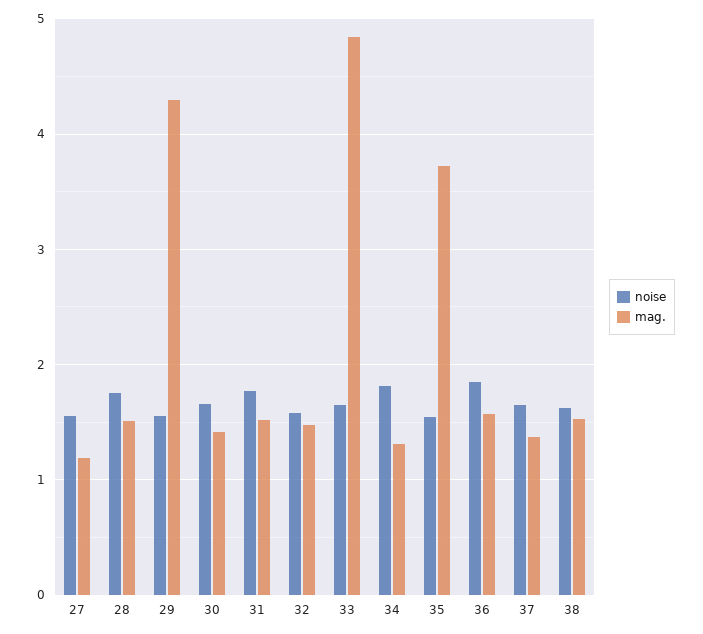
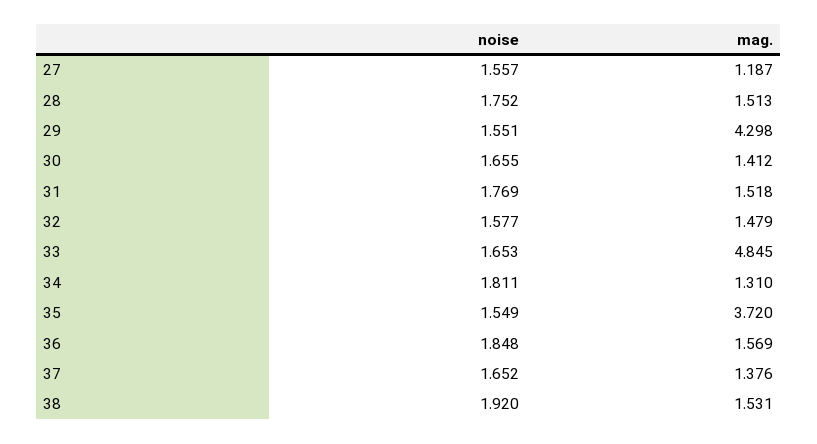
  {
    "noise": {
      "27": 1.557,
      "28": 1.752,
      "29": 1.551,
      "30": 1.655,
      "31": 1.769,
      "32": 1.577,
      "33": 1.653,
      "34": 1.811,
      "35": 1.549,
      "36": 1.848,
      "37": 1.652,
-     "38": 1.6
+     "38": 1.92
    },
    "mag.": {
      "27": 1.187,
      "28": 1.513,
      "29": 4.298,
      "30": 1.412,
      "31": 1.518,
      "32": 1.479,
      "33": 4.845,
      "34": 1.31,
      "35": 3.72,
      "36": 1.569,
      "37": 1.376,
      "38": 1.531
    }
  }

